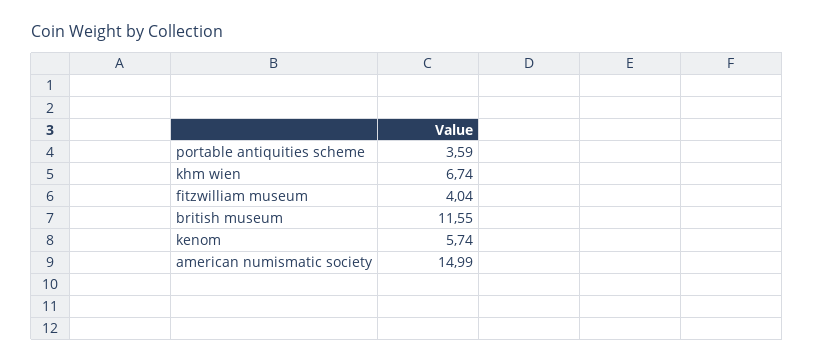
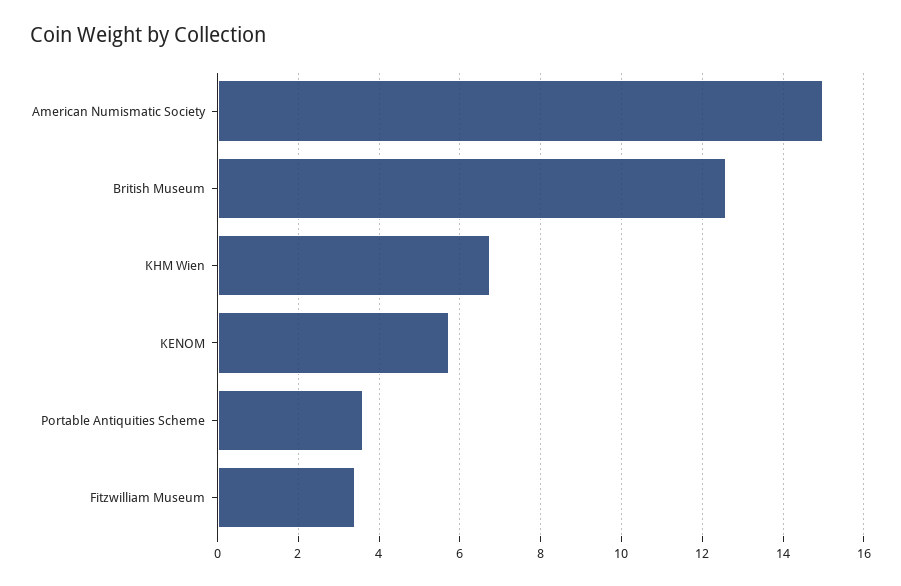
  {
    "portable antiquities scheme": 3.59,
    "khm wien": 6.74,
-   "fitzwilliam museum": 4.04,
+   "fitzwilliam museum": 3.4,
-   "british museum": 11.55,
+   "british museum": 12.6,
    "kenom": 5.74,
    "american numismatic society": 14.99
  }

